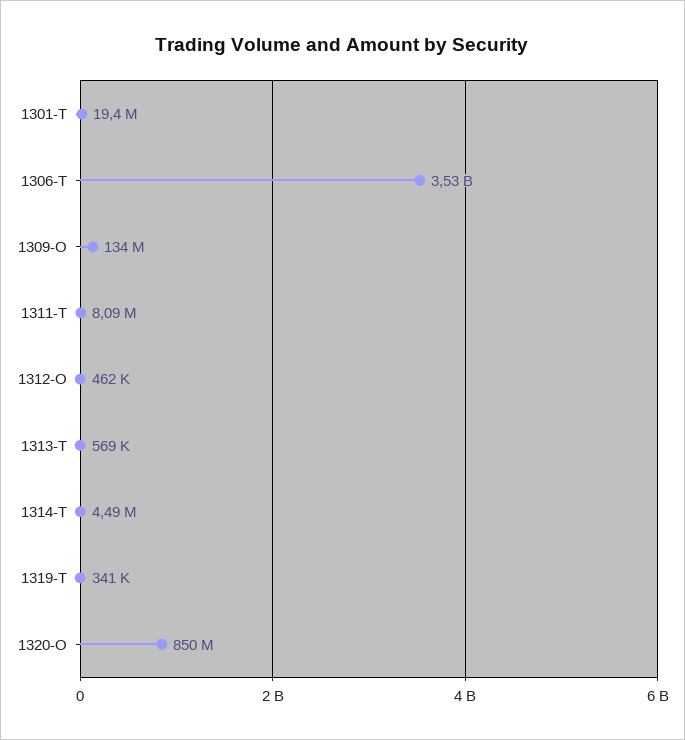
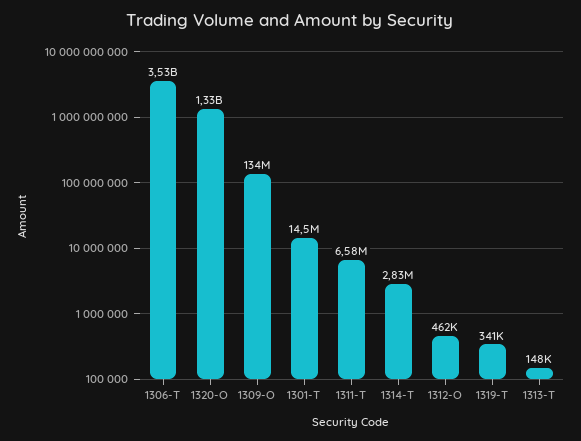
  {
-   "1301-T": 19400000,
+   "1301-T": 14500000,
    "1306-T": 3530000000,
    "1309-O": 134000000,
-   "1311-T": 8090000,
+   "1311-T": 6580000,
    "1312-O": 462000,
-   "1313-T": 569000,
+   "1313-T": 148000,
-   "1314-T": 4490000,
+   "1314-T": 2830000,
    "1319-T": 341000,
-   "1320-O": 850000000
+   "1320-O": 1330000000
  }

